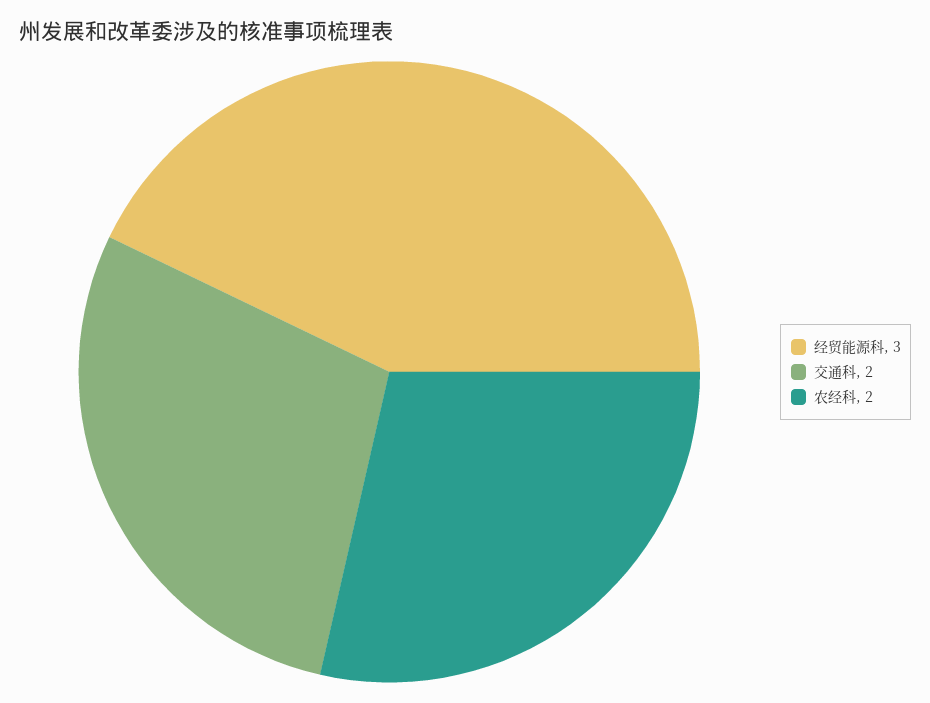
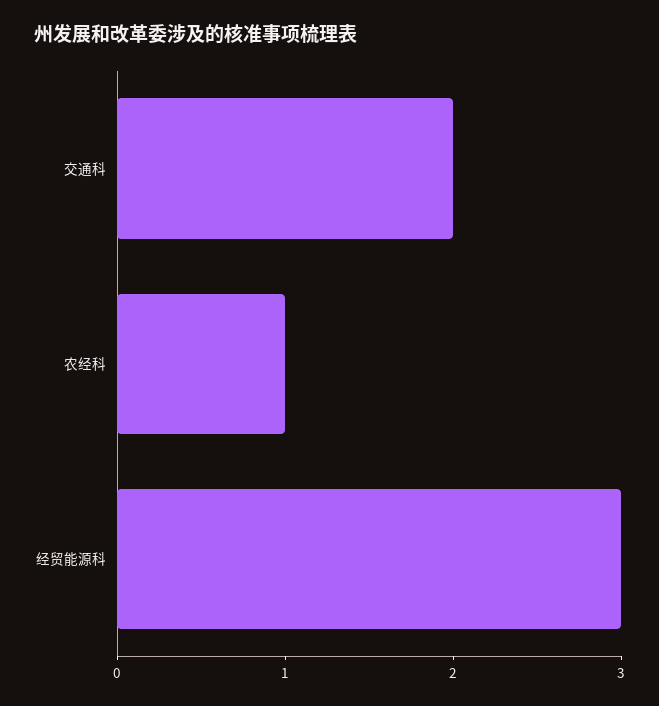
  {
    "经贸能源科": 3,
    "交通科": 2,
-   "农经科": 2
+   "农经科": 1
  }

